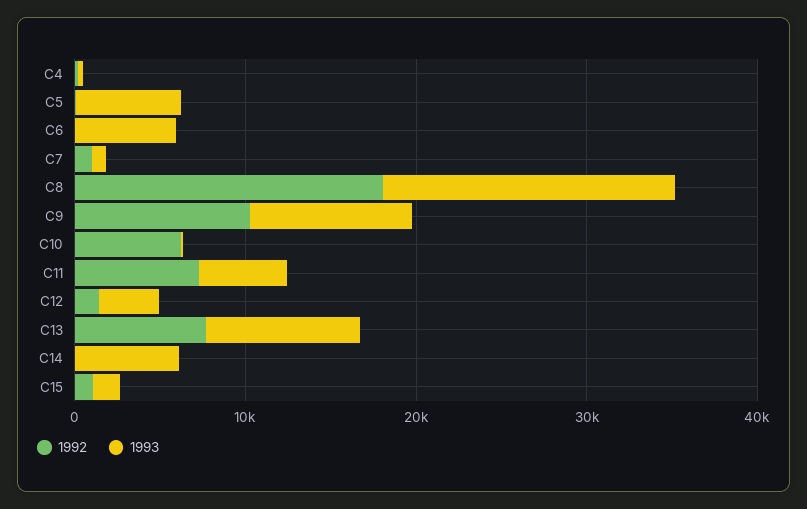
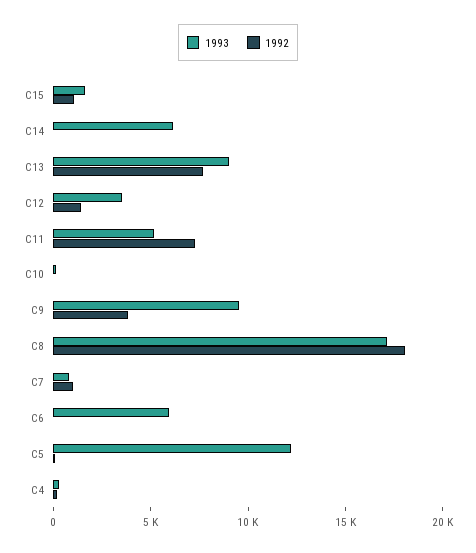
  {
    "1992": {
      "C4": 0,
      "C5": 0,
      "C6": 0,
      "C7": 1000,
      "C8": 18000,
-     "C9": 10000,
+     "C9": 4000,
-     "C10": 6000,
+     "C10": 0,
      "C11": 7000,
      "C12": 1000,
      "C13": 8000,
      "C14": 0,
      "C15": 1000
    },
    "1993": {
      "C4": 0,
-     "C5": 6000,
+     "C5": 12000,
      "C6": 6000,
      "C7": 1000,
      "C8": 17000,
      "C9": 10000,
      "C10": 0,
      "C11": 5000,
      "C12": 4000,
      "C13": 9000,
      "C14": 6000,
      "C15": 2000
    }
  }

